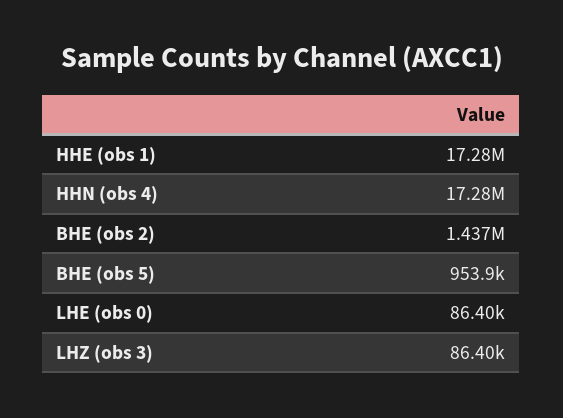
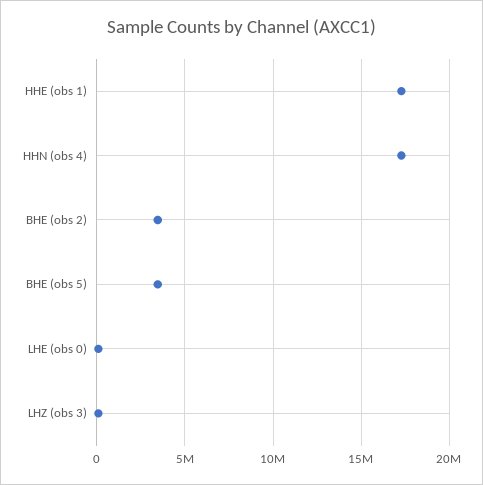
  {
    "HHE (obs 1)": 17280000,
    "HHN (obs 4)": 17280000,
-   "BHE (obs 2)": 1437000,
+   "BHE (obs 2)": 3500000,
-   "BHE (obs 5)": 953900,
+   "BHE (obs 5)": 3500000,
    "LHE (obs 0)": 86400,
    "LHZ (obs 3)": 86400
  }

